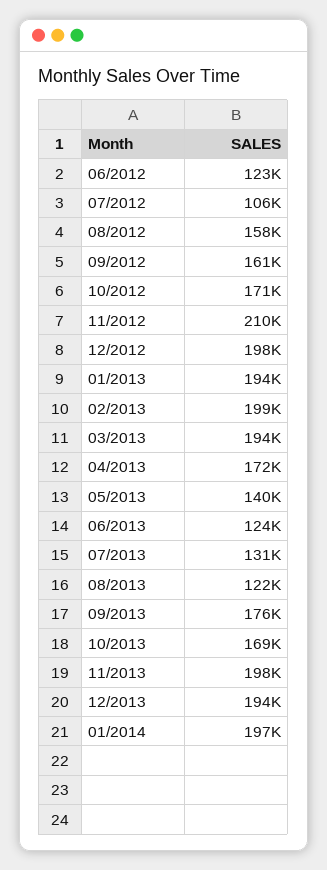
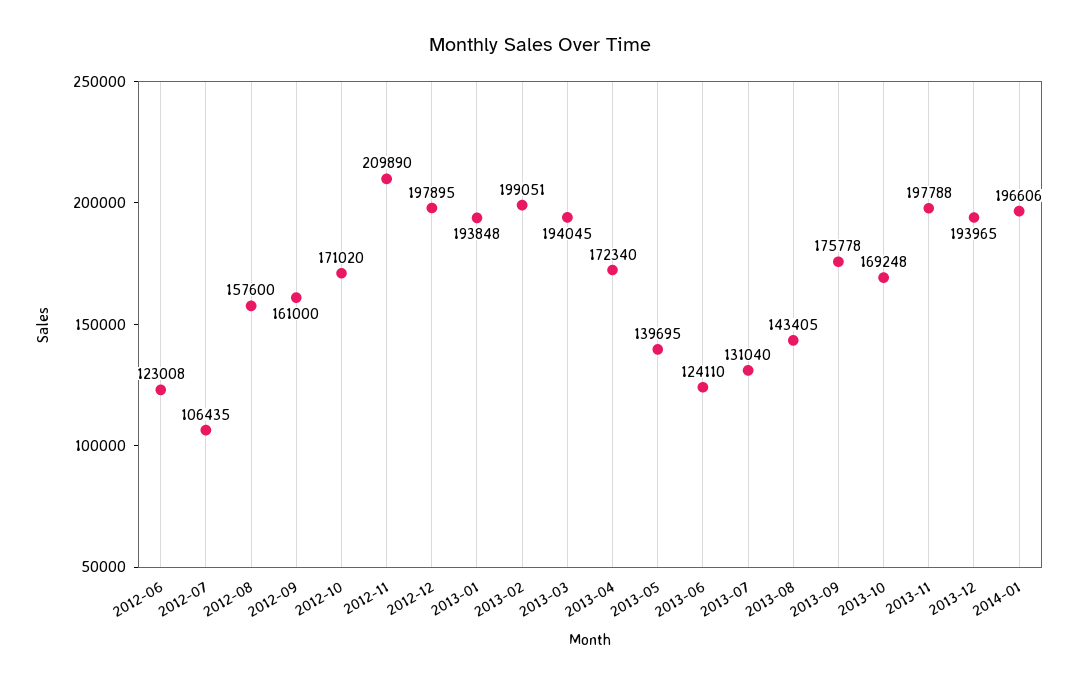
  {
    "06/2012": 123008,
    "07/2012": 106435,
    "08/2012": 157600,
    "09/2012": 161000,
    "10/2012": 171020,
    "11/2012": 209890,
    "12/2012": 197895,
    "01/2013": 193848,
    "02/2013": 199051,
    "03/2013": 194045,
    "04/2013": 172340,
    "05/2013": 139695,
    "06/2013": 124110,
    "07/2013": 131040,
-   "08/2013": 122000,
+   "08/2013": 143405,
    "09/2013": 175778,
    "10/2013": 169248,
    "11/2013": 197788,
    "12/2013": 193965,
    "01/2014": 196606
  }

